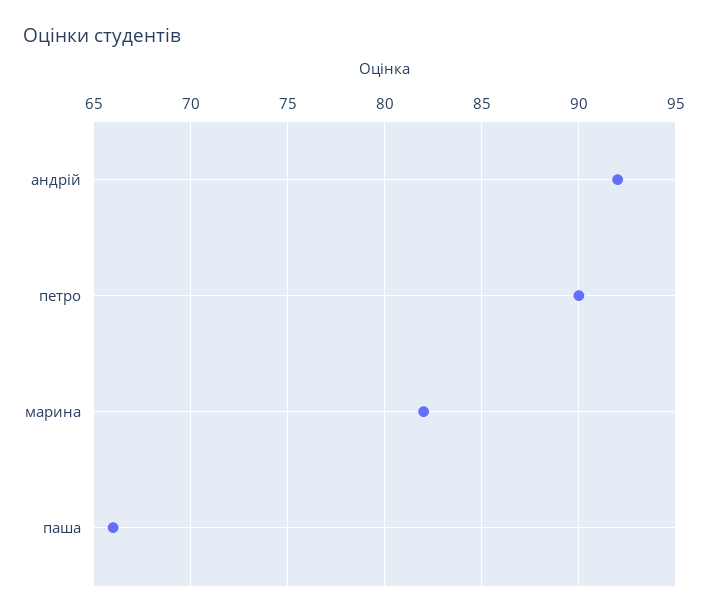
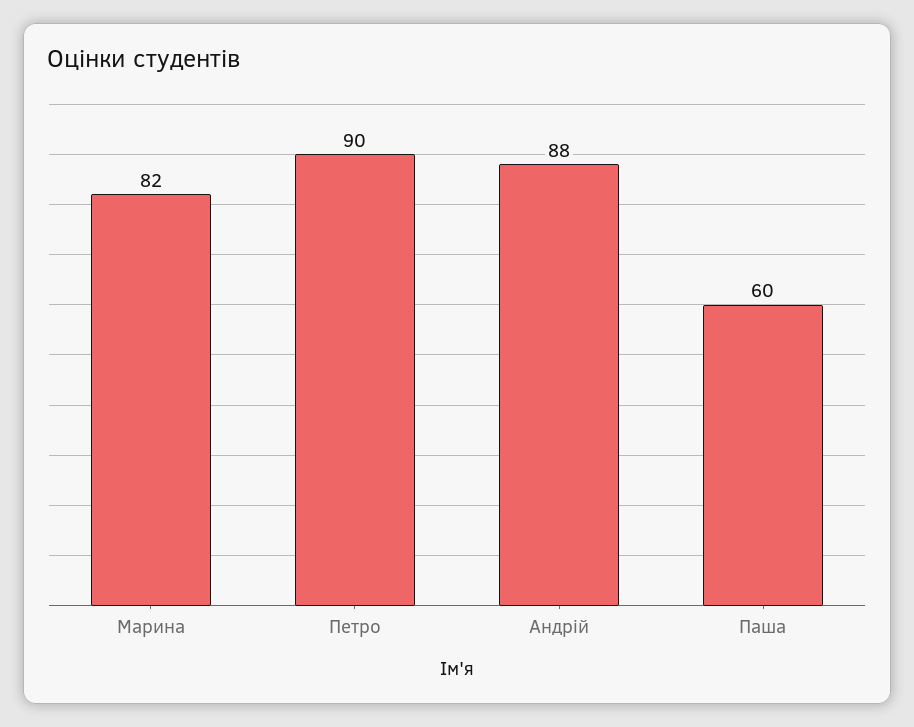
  {
-   "андрій": 92,
+   "андрій": 88,
    "петро": 90,
    "марина": 82,
-   "паша": 66
+   "паша": 60
  }

